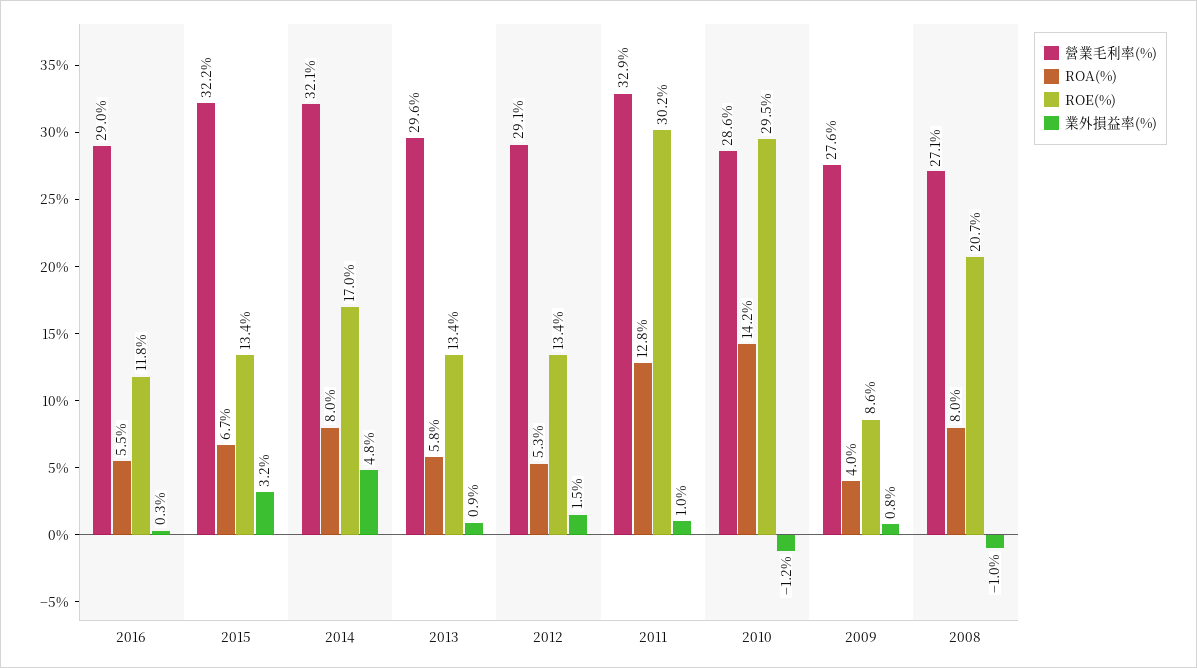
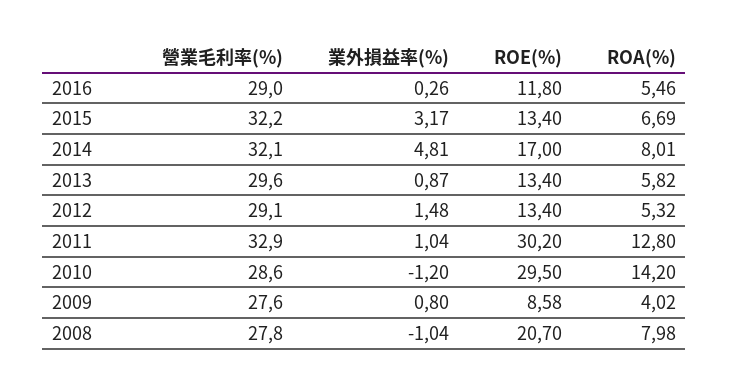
  {
    "營業毛利率(%)": {
      "2016": 29,
      "2015": 32.2,
      "2014": 32.1,
      "2013": 29.6,
      "2012": 29.1,
      "2011": 32.9,
      "2010": 28.6,
      "2009": 27.6,
-     "2008": 27.1
+     "2008": 27.8
    },
    "ROA(%)": {
      "2016": 5.46,
      "2015": 6.69,
      "2014": 8.01,
      "2013": 5.82,
      "2012": 5.32,
      "2011": 12.8,
      "2010": 14.2,
      "2009": 4.02,
      "2008": 7.98
    },
    "ROE(%)": {
      "2016": 11.8,
      "2015": 13.4,
      "2014": 17,
      "2013": 13.4,
      "2012": 13.4,
      "2011": 30.2,
      "2010": 29.5,
      "2009": 8.58,
      "2008": 20.7
    },
    "業外損益率(%)": {
      "2016": 0.26,
      "2015": 3.17,
      "2014": 4.81,
      "2013": 0.87,
      "2012": 1.48,
      "2011": 1.04,
      "2010": -1.2,
      "2009": 0.8,
      "2008": -1.04
    }
  }

